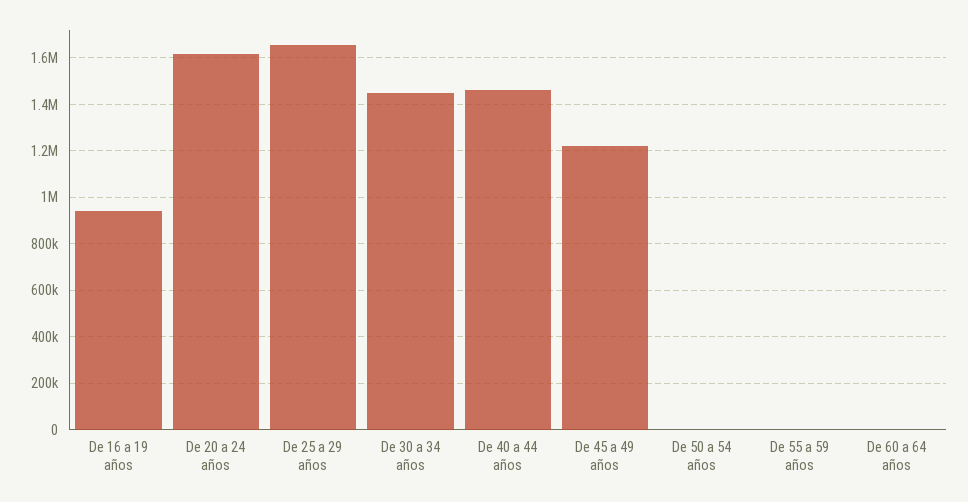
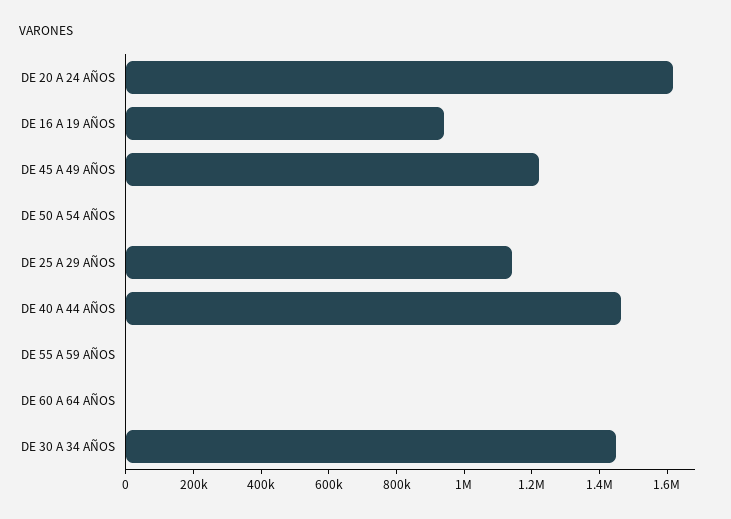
  {
    "De 16 a 19 años": 950000,
    "De 20 a 24 años": 1600000,
-   "De 25 a 29 años": 1650000,
+   "De 25 a 29 años": 1150000,
    "De 30 a 34 años": 1450000,
    "De 40 a 44 años": 1450000,
    "De 45 a 49 años": 1200000,
    "De 50 a 54 años": 0,
    "De 55 a 59 años": 0,
    "De 60 a 64 años": 0
  }

